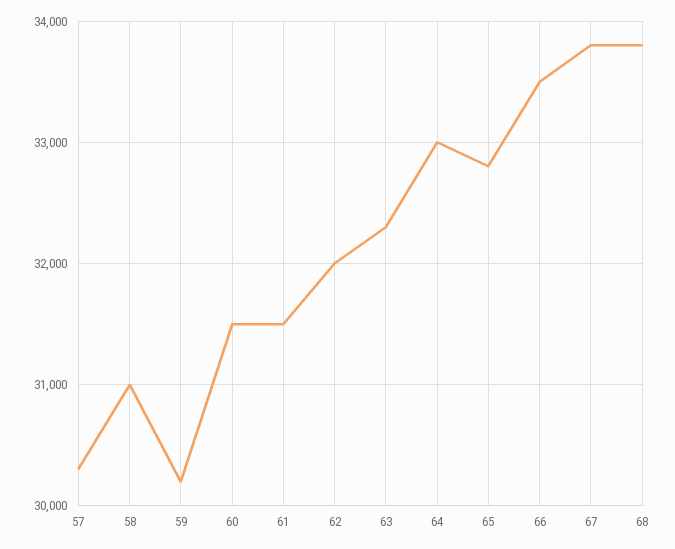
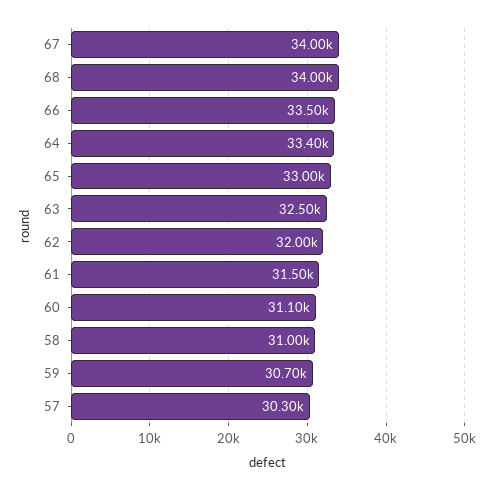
  {
    "57": 30300,
    "58": 31000,
-   "59": 30200,
+   "59": 30700,
-   "60": 31500,
+   "60": 31100,
    "61": 31500,
    "62": 32000,
-   "63": 32300,
+   "63": 32500,
-   "64": 33000,
+   "64": 33400,
-   "65": 32800,
+   "65": 33000,
    "66": 33500,
-   "67": 33800,
+   "67": 34000,
-   "68": 33800
+   "68": 34000
  }

